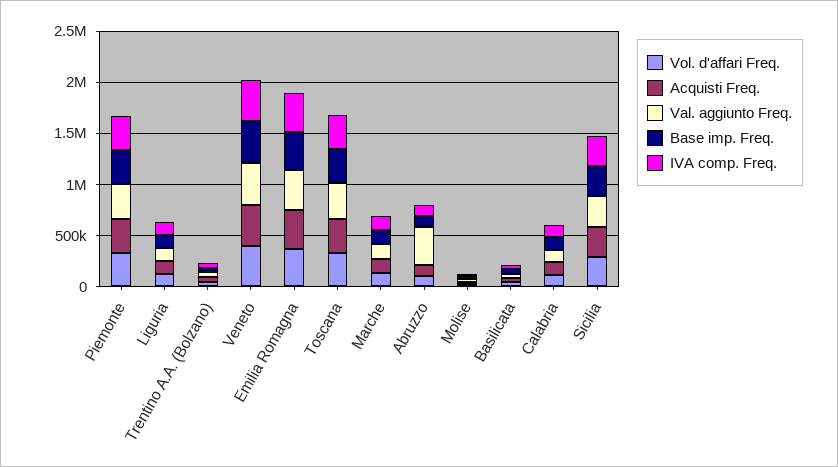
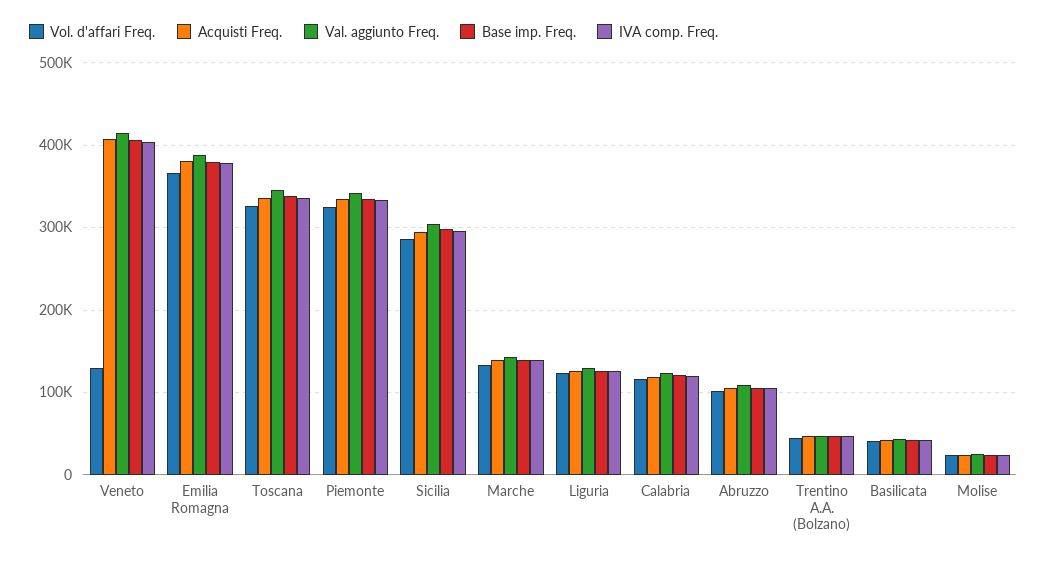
  {
    "Vol. d'affari Freq.": {
      "Piemonte": 330000,
      "Liguria": 120000,
      "Trentino A.A. (Bolzano)": 40000,
-     "Veneto": 400000,
+     "Veneto": 130000,
      "Emilia Romagna": 370000,
      "Toscana": 330000,
      "Marche": 130000,
      "Abruzzo": 100000,
      "Molise": 20000,
      "Basilicata": 40000,
      "Calabria": 120000,
      "Sicilia": 290000
    },
    "Acquisti Freq.": {
      "Piemonte": 330000,
      "Liguria": 130000,
      "Trentino A.A. (Bolzano)": 50000,
      "Veneto": 410000,
      "Emilia Romagna": 380000,
      "Toscana": 340000,
      "Marche": 140000,
      "Abruzzo": 100000,
      "Molise": 20000,
      "Basilicata": 40000,
      "Calabria": 120000,
      "Sicilia": 290000
    },
    "Val. aggiunto Freq.": {
      "Piemonte": 340000,
      "Liguria": 130000,
      "Trentino A.A. (Bolzano)": 50000,
      "Veneto": 410000,
      "Emilia Romagna": 390000,
      "Toscana": 350000,
      "Marche": 140000,
-     "Abruzzo": 400000,
+     "Abruzzo": 110000,
      "Molise": 30000,
      "Basilicata": 40000,
      "Calabria": 120000,
      "Sicilia": 300000
    },
    "Base imp. Freq.": {
      "Piemonte": 330000,
      "Liguria": 130000,
      "Trentino A.A. (Bolzano)": 50000,
      "Veneto": 410000,
      "Emilia Romagna": 380000,
      "Toscana": 340000,
      "Marche": 140000,
      "Abruzzo": 110000,
      "Molise": 20000,
      "Basilicata": 40000,
      "Calabria": 120000,
      "Sicilia": 300000
    },
    "IVA comp. Freq.": {
      "Piemonte": 330000,
      "Liguria": 130000,
      "Trentino A.A. (Bolzano)": 50000,
      "Veneto": 400000,
      "Emilia Romagna": 380000,
      "Toscana": 340000,
      "Marche": 140000,
      "Abruzzo": 110000,
      "Molise": 20000,
      "Basilicata": 40000,
      "Calabria": 120000,
      "Sicilia": 300000
    }
  }

